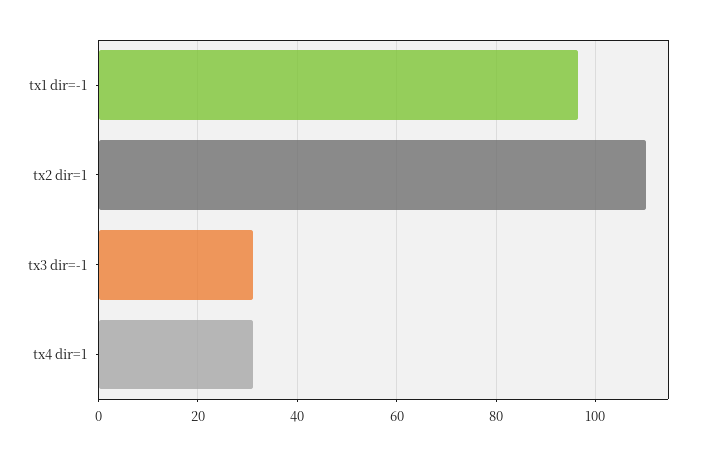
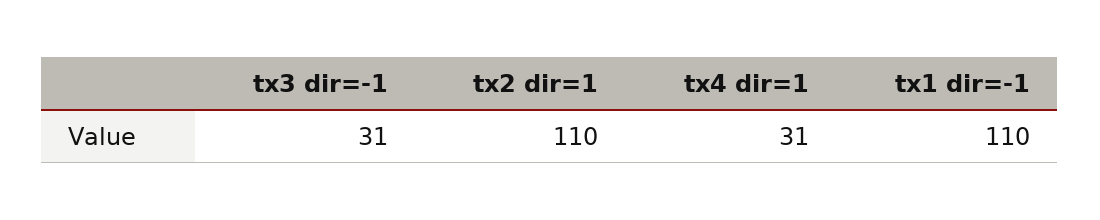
  {
-   "tx1 dir=-1": 96,
+   "tx1 dir=-1": 110,
    "tx2 dir=1": 110,
    "tx3 dir=-1": 31,
    "tx4 dir=1": 31
  }

